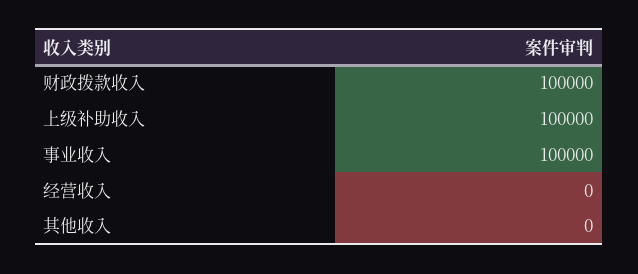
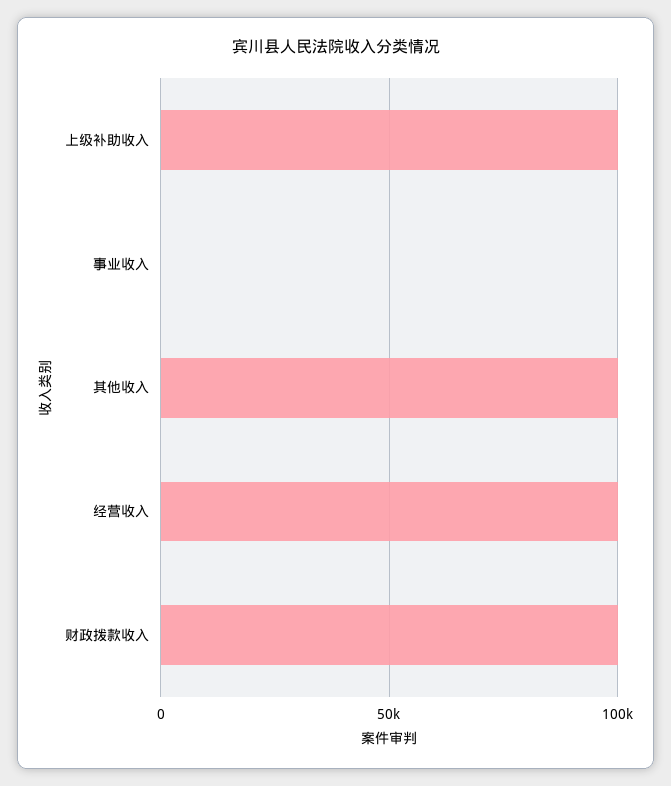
  {
    "财政拨款收入": 100000,
    "上级补助收入": 100000,
-   "事业收入": 100000,
+   "事业收入": 0,
-   "经营收入": 0,
+   "经营收入": 100000,
-   "其他收入": 0
+   "其他收入": 100000
  }

